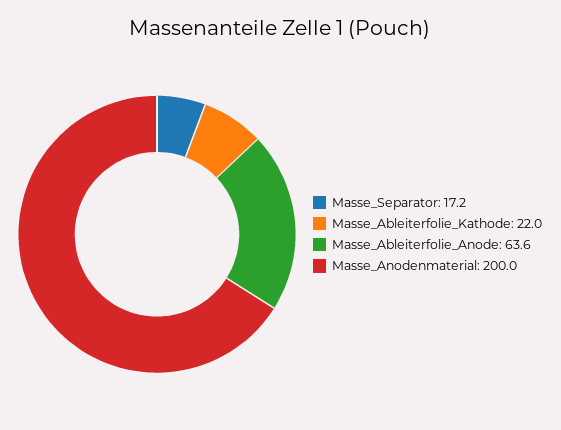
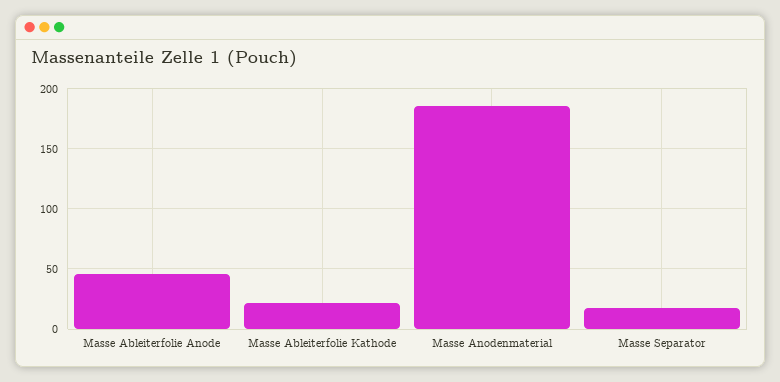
  {
    "Masse_Separator": 17.2,
    "Masse_Ableiterfolie_Kathode": 22,
-   "Masse_Ableiterfolie_Anode": 63.6,
+   "Masse_Ableiterfolie_Anode": 45,
-   "Masse_Anodenmaterial": 200
+   "Masse_Anodenmaterial": 185
  }

